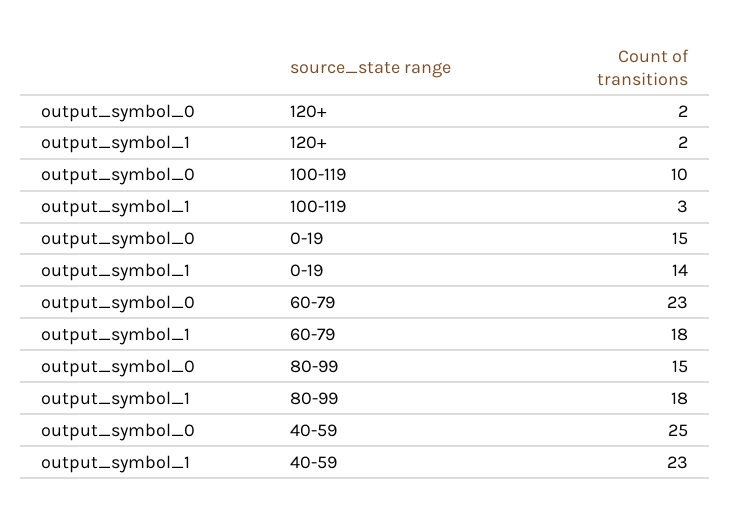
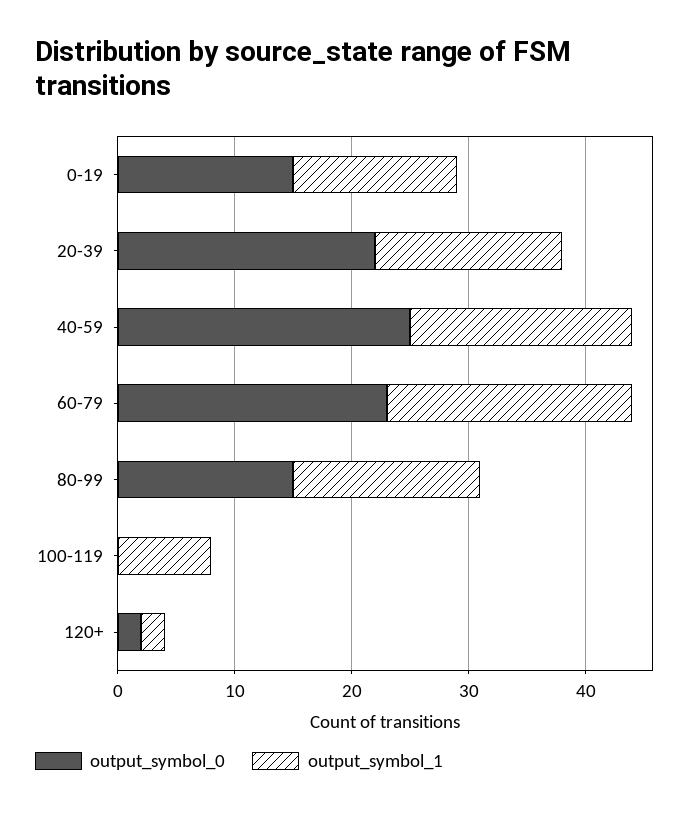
  {
    "output_symbol_0": {
      "120+": 2,
-     "100-119": 10,
+     "100-119": 0,
      "0-19": 15,
      "60-79": 23,
      "80-99": 15,
-     "40-59": 25
+     "40-59": 25,
+     "20-39": 22
    },
    "output_symbol_1": {
      "120+": 2,
-     "100-119": 3,
+     "100-119": 8,
      "0-19": 14,
-     "60-79": 18,
+     "60-79": 21,
-     "80-99": 18,
+     "80-99": 16,
-     "40-59": 23
+     "40-59": 19,
+     "20-39": 16
    }
  }

